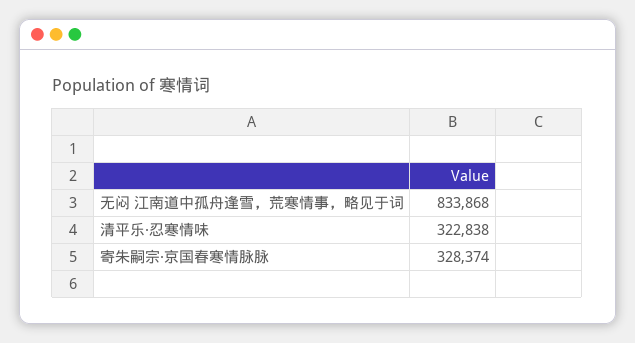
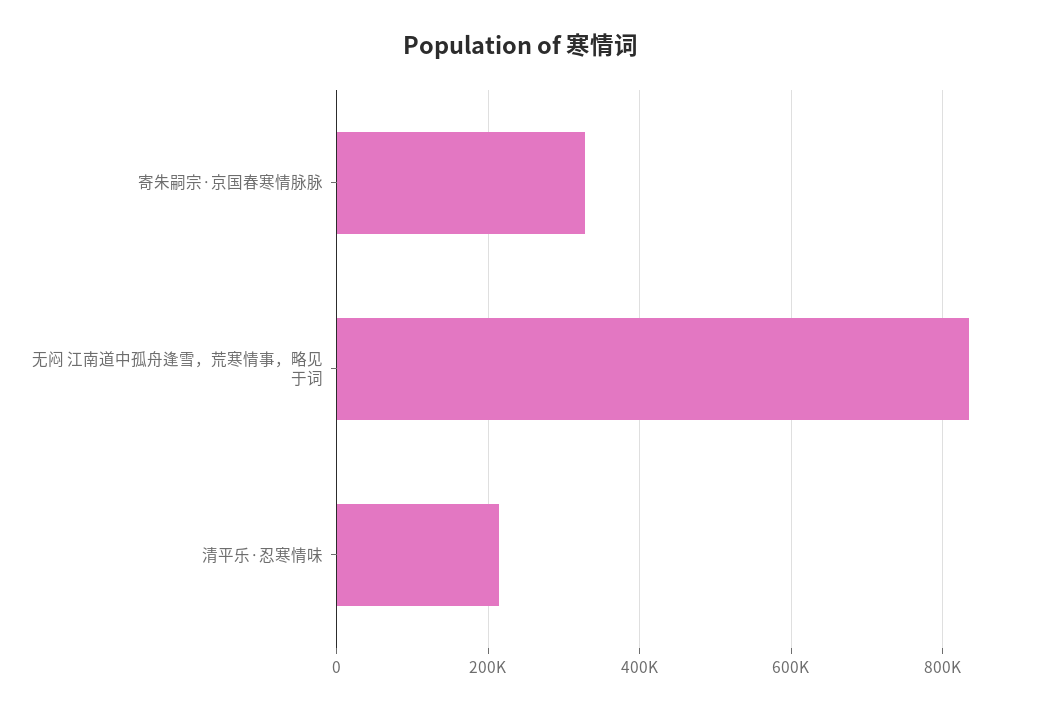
  {
    "无闷 江南道中孤舟逢雪，荒寒情事，略见于词": 833868,
-   "清平乐·忍寒情味": 322838,
+   "清平乐·忍寒情味": 220000,
    "寄朱嗣宗·京国春寒情脉脉": 328374
  }

